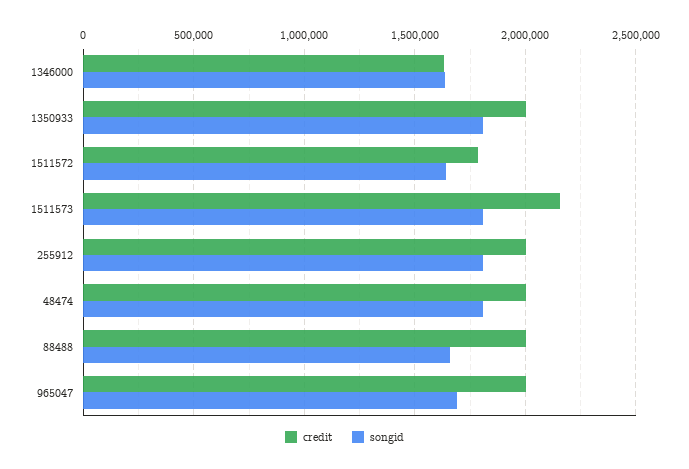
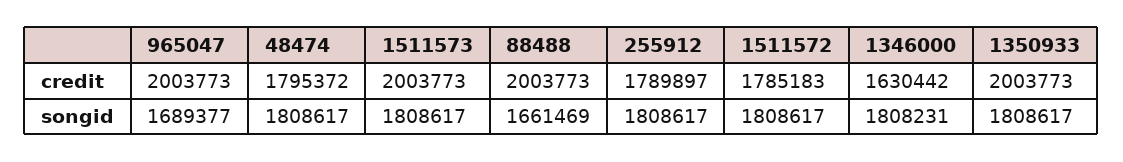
  {
    "credit": {
      "1346000": 1630442,
      "1350933": 2003773,
      "1511572": 1785183,
-     "1511573": 2150000,
+     "1511573": 2003773,
-     "255912": 2000000,
+     "255912": 1789897,
-     "48474": 2000000,
+     "48474": 1795372,
      "88488": 2003773,
      "965047": 2003773
    },
    "songid": {
-     "1346000": 1650000,
+     "1346000": 1808231,
      "1350933": 1808617,
-     "1511572": 1650000,
+     "1511572": 1808617,
      "1511573": 1808617,
      "255912": 1808617,
      "48474": 1808617,
      "88488": 1661469,
      "965047": 1689377
    }
  }

